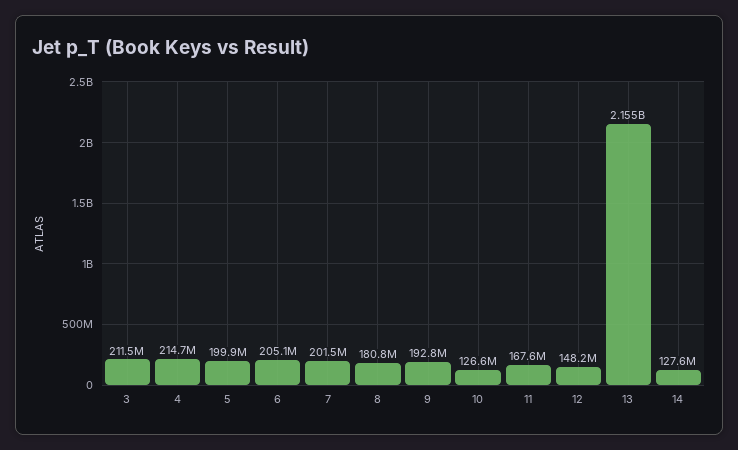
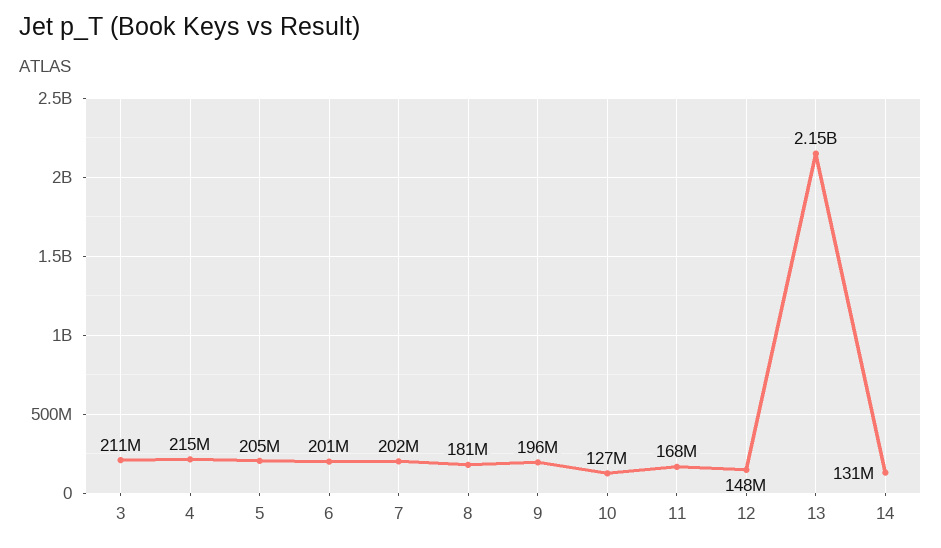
  {
    "3": 211500000,
    "4": 214700000,
-   "5": 199900000,
+   "5": 205000000,
-   "6": 205100000,
+   "6": 201000000,
    "7": 201500000,
    "8": 180800000,
-   "9": 192800000,
+   "9": 196000000,
    "10": 126600000,
    "11": 167600000,
    "12": 148200000,
    "13": 2155000000,
-   "14": 127600000
+   "14": 131000000
  }

